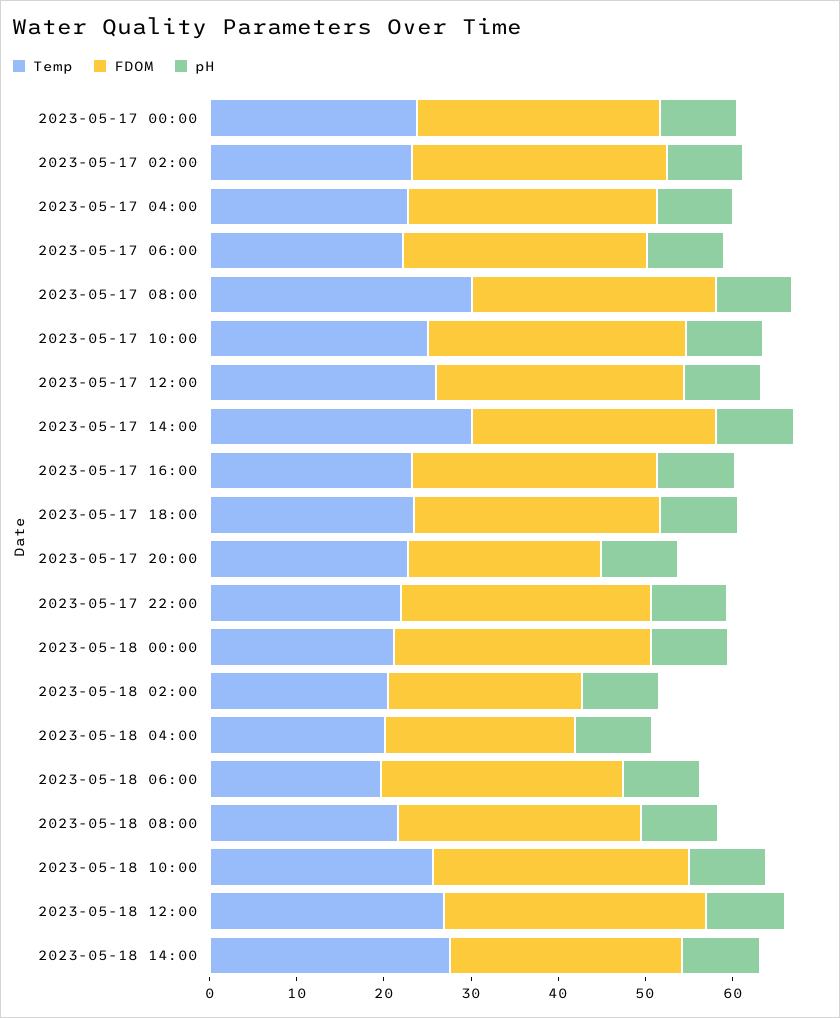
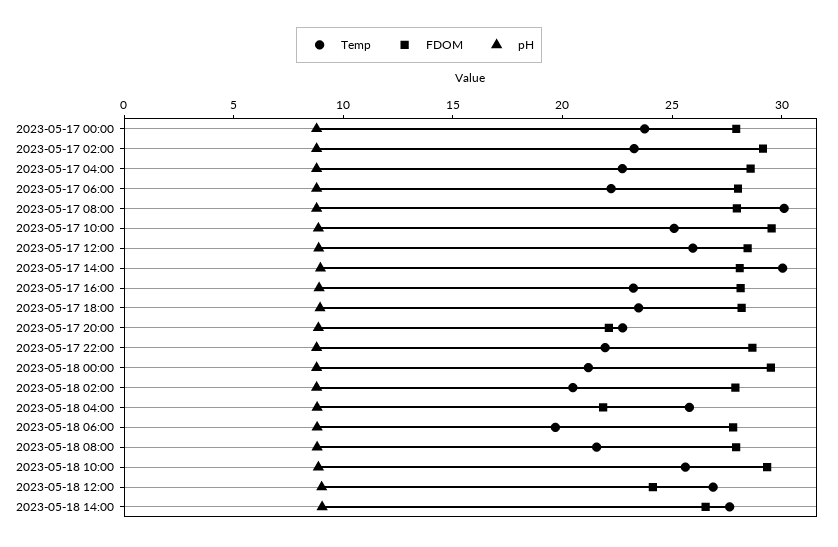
  {
    "Temp": {
      "2023-05-17 00:00": 24,
      "2023-05-17 02:00": 23,
      "2023-05-17 04:00": 23,
      "2023-05-17 06:00": 22,
      "2023-05-17 08:00": 30,
      "2023-05-17 10:00": 25,
      "2023-05-17 12:00": 26,
      "2023-05-17 14:00": 30,
      "2023-05-17 16:00": 23,
      "2023-05-17 18:00": 23,
      "2023-05-17 20:00": 23,
      "2023-05-17 22:00": 22,
      "2023-05-18 00:00": 21,
      "2023-05-18 02:00": 20,
-     "2023-05-18 04:00": 20,
+     "2023-05-18 04:00": 26,
      "2023-05-18 06:00": 20,
      "2023-05-18 08:00": 22,
      "2023-05-18 10:00": 26,
      "2023-05-18 12:00": 27,
      "2023-05-18 14:00": 28
    },
    "FDOM": {
      "2023-05-17 00:00": 28,
      "2023-05-17 02:00": 29,
      "2023-05-17 04:00": 29,
      "2023-05-17 06:00": 28,
      "2023-05-17 08:00": 28,
      "2023-05-17 10:00": 30,
      "2023-05-17 12:00": 28,
      "2023-05-17 14:00": 28,
      "2023-05-17 16:00": 28,
      "2023-05-17 18:00": 28,
      "2023-05-17 20:00": 22,
      "2023-05-17 22:00": 29,
      "2023-05-18 00:00": 30,
-     "2023-05-18 02:00": 22,
+     "2023-05-18 02:00": 28,
      "2023-05-18 04:00": 22,
      "2023-05-18 06:00": 28,
      "2023-05-18 08:00": 28,
      "2023-05-18 10:00": 29,
-     "2023-05-18 12:00": 30,
+     "2023-05-18 12:00": 24,
      "2023-05-18 14:00": 27
    },
    "pH": {
      "2023-05-17 00:00": 9,
      "2023-05-17 02:00": 9,
      "2023-05-17 04:00": 9,
      "2023-05-17 06:00": 9,
      "2023-05-17 08:00": 9,
      "2023-05-17 10:00": 9,
      "2023-05-17 12:00": 9,
      "2023-05-17 14:00": 9,
      "2023-05-17 16:00": 9,
      "2023-05-17 18:00": 9,
      "2023-05-17 20:00": 9,
      "2023-05-17 22:00": 9,
      "2023-05-18 00:00": 9,
      "2023-05-18 02:00": 9,
      "2023-05-18 04:00": 9,
      "2023-05-18 06:00": 9,
      "2023-05-18 08:00": 9,
      "2023-05-18 10:00": 9,
      "2023-05-18 12:00": 9,
      "2023-05-18 14:00": 9
    }
  }

